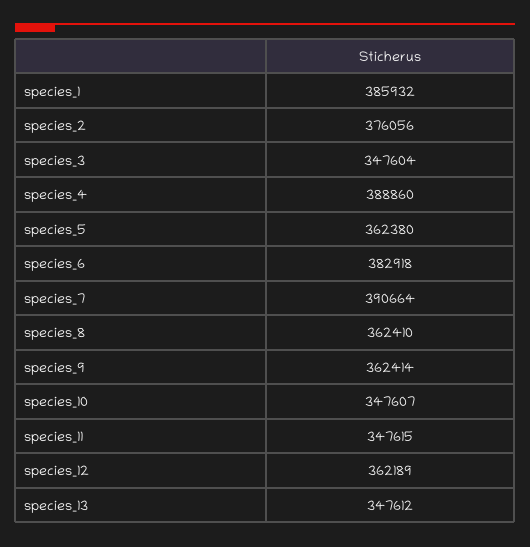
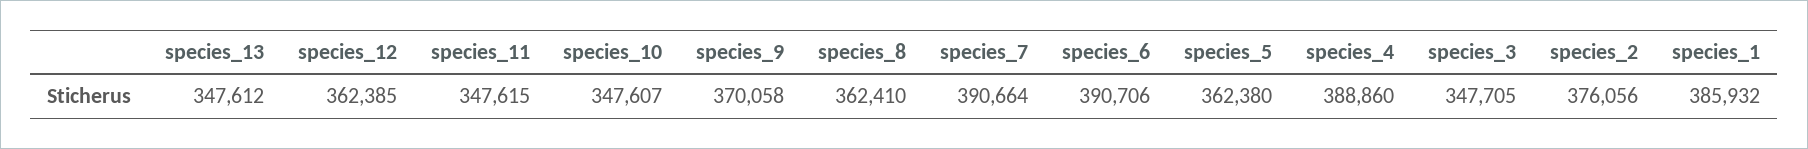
  {
    "species_1": 385932,
    "species_2": 376056,
-   "species_3": 347604,
+   "species_3": 347705,
    "species_4": 388860,
    "species_5": 362380,
-   "species_6": 382918,
+   "species_6": 390706,
    "species_7": 390664,
    "species_8": 362410,
-   "species_9": 362414,
+   "species_9": 370058,
    "species_10": 347607,
    "species_11": 347615,
-   "species_12": 362189,
+   "species_12": 362385,
    "species_13": 347612
  }

